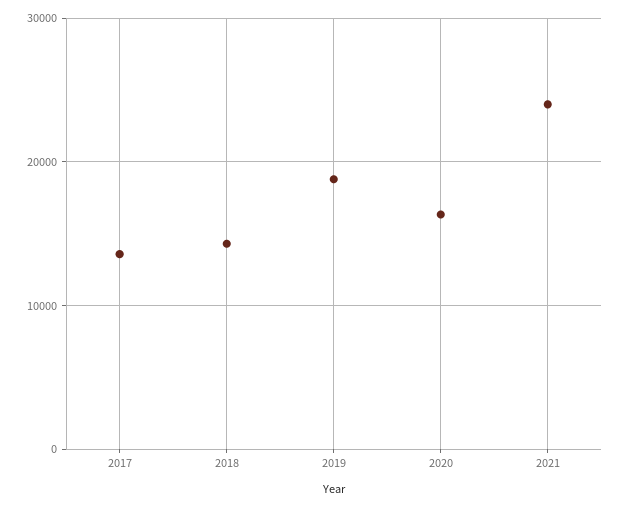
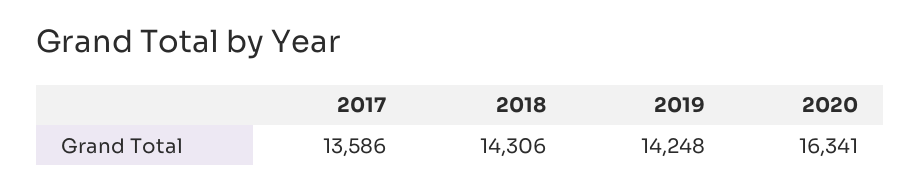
  {
    "2017": 13586,
    "2018": 14306,
-   "2019": 19000,
+   "2019": 14248,
-   "2020": 16341,
+   "2020": 16341
-   "2021": 24000
  }

